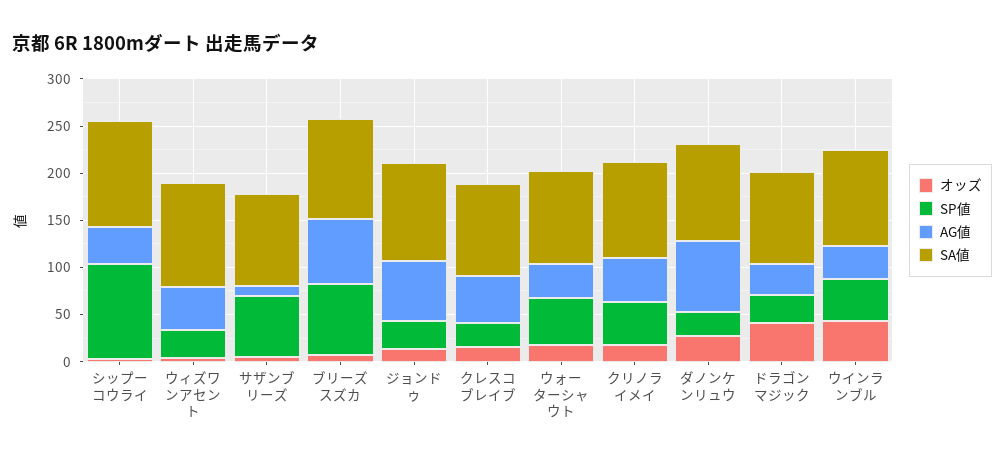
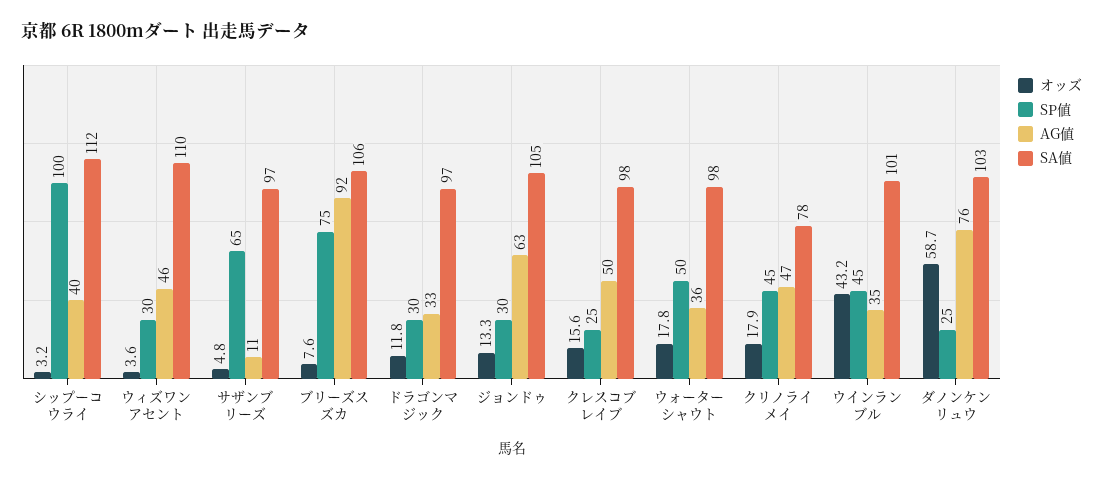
  {
    "オッズ": {
      "シップーコウライ": 3.2,
      "ウィズワンアセント": 3.6,
      "サザンブリーズ": 4.8,
      "ブリーズスズカ": 7.6,
      "ジョンドゥ": 13.3,
      "クレスコブレイブ": 15.6,
      "ウォーターシャウト": 17.8,
      "クリノライメイ": 17.9,
-     "ダノンケンリュウ": 30,
+     "ダノンケンリュウ": 58.7,
-     "ドラゴンマジック": 40,
+     "ドラゴンマジック": 11.8,
      "ウインランブル": 43.2
    },
    "SP値": {
      "シップーコウライ": 100,
      "ウィズワンアセント": 30,
      "サザンブリーズ": 65,
      "ブリーズスズカ": 75,
      "ジョンドゥ": 30,
      "クレスコブレイブ": 25,
      "ウォーターシャウト": 50,
      "クリノライメイ": 45,
      "ダノンケンリュウ": 25,
      "ドラゴンマジック": 30,
      "ウインランブル": 45
    },
    "AG値": {
      "シップーコウライ": 40,
      "ウィズワンアセント": 46,
      "サザンブリーズ": 11,
-     "ブリーズスズカ": 70,
+     "ブリーズスズカ": 92,
      "ジョンドゥ": 63,
      "クレスコブレイブ": 50,
      "ウォーターシャウト": 36,
      "クリノライメイ": 47,
      "ダノンケンリュウ": 76,
      "ドラゴンマジック": 33,
      "ウインランブル": 35
    },
    "SA値": {
      "シップーコウライ": 112,
      "ウィズワンアセント": 110,
      "サザンブリーズ": 97,
      "ブリーズスズカ": 106,
      "ジョンドゥ": 105,
      "クレスコブレイブ": 98,
      "ウォーターシャウト": 98,
-     "クリノライメイ": 100,
+     "クリノライメイ": 78,
      "ダノンケンリュウ": 103,
      "ドラゴンマジック": 97,
      "ウインランブル": 101
    }
  }

